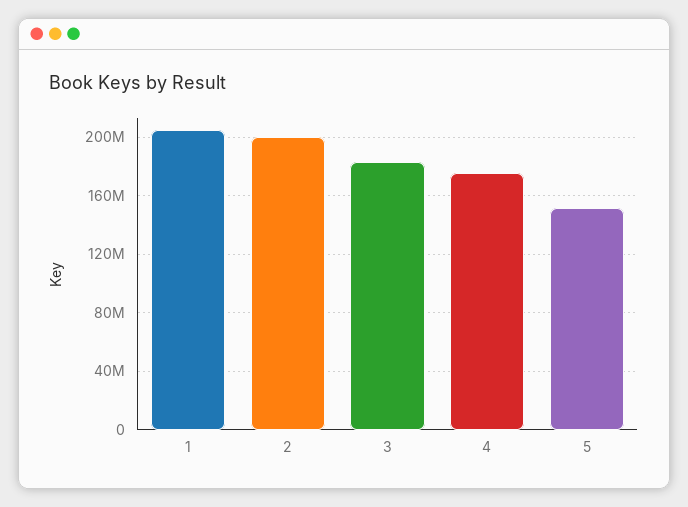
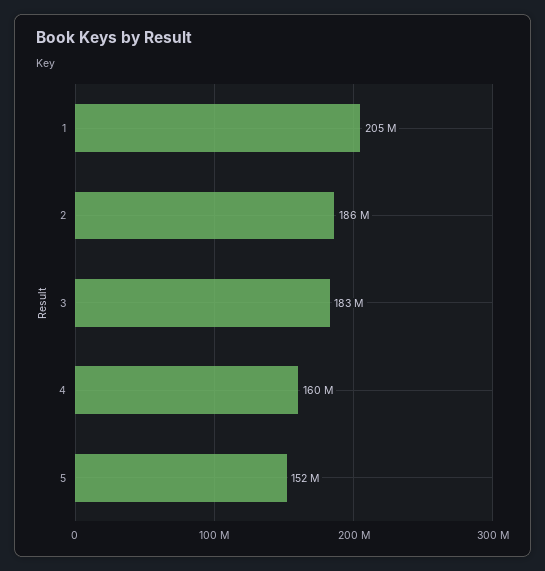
  {
    "1": 205000000,
-   "2": 200000000,
+   "2": 186000000,
    "3": 183000000,
-   "4": 175000000,
+   "4": 160000000,
    "5": 152000000
  }

